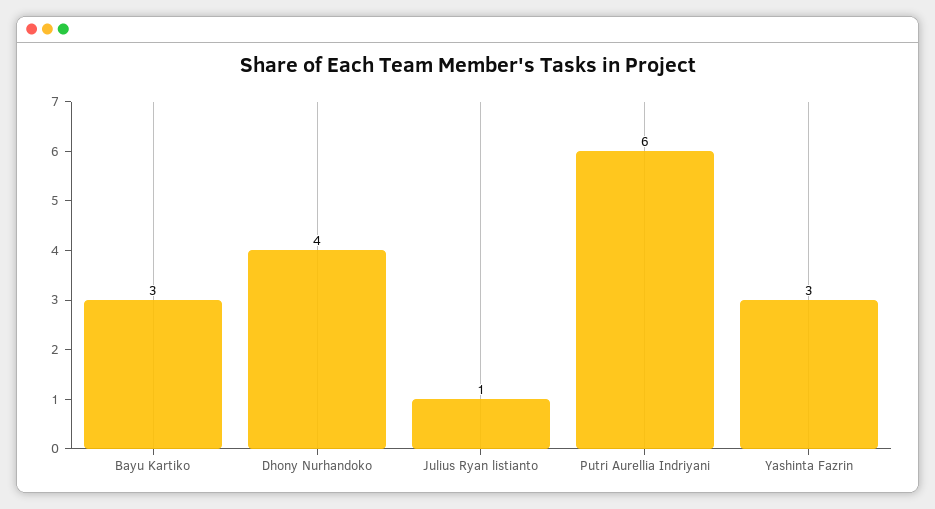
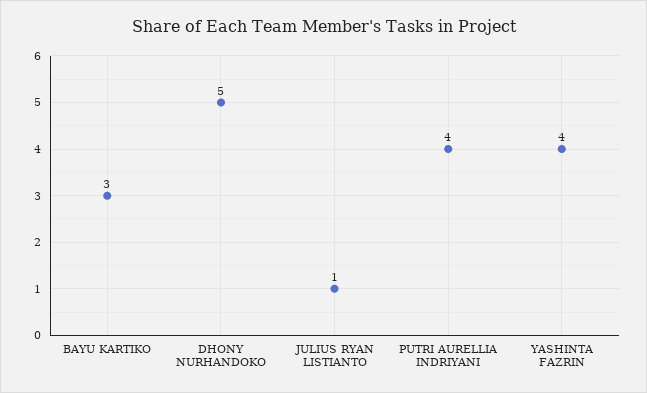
  {
    "Bayu Kartiko": 3,
-   "Dhony Nurhandoko": 4,
+   "Dhony Nurhandoko": 5,
    "Julius Ryan listianto": 1,
-   "Putri Aurellia Indriyani": 6,
+   "Putri Aurellia Indriyani": 4,
-   "Yashinta Fazrin": 3
+   "Yashinta Fazrin": 4
  }

